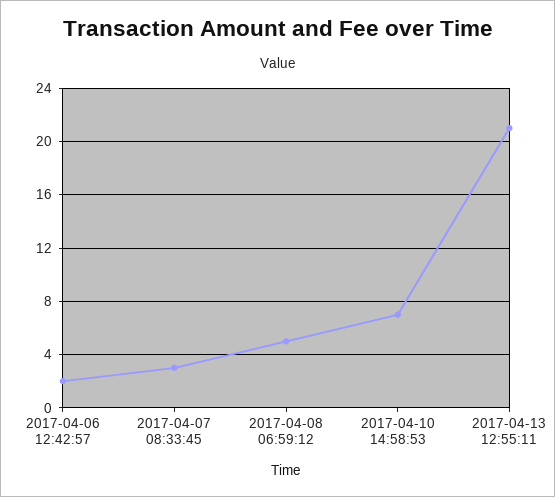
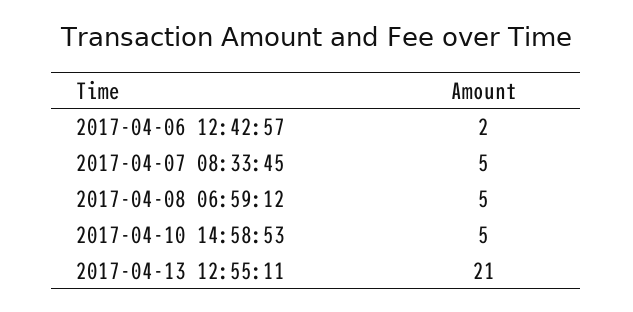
  {
    "2017-04-06 12:42:57": 2,
-   "2017-04-07 08:33:45": 3,
+   "2017-04-07 08:33:45": 5,
    "2017-04-08 06:59:12": 5,
-   "2017-04-10 14:58:53": 7,
+   "2017-04-10 14:58:53": 5,
    "2017-04-13 12:55:11": 21
  }

